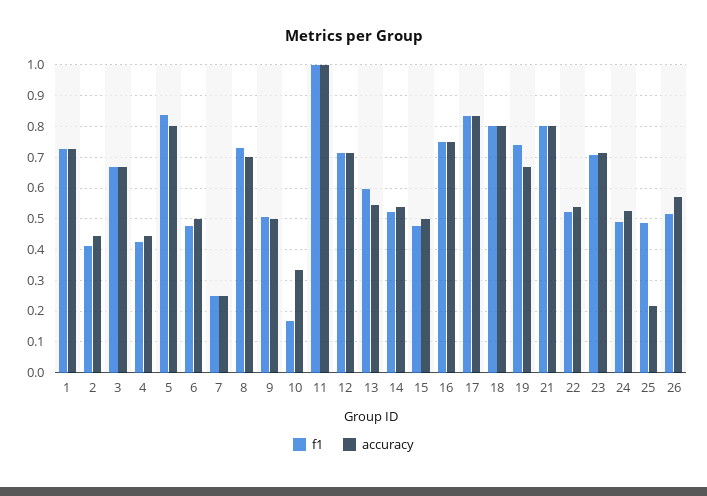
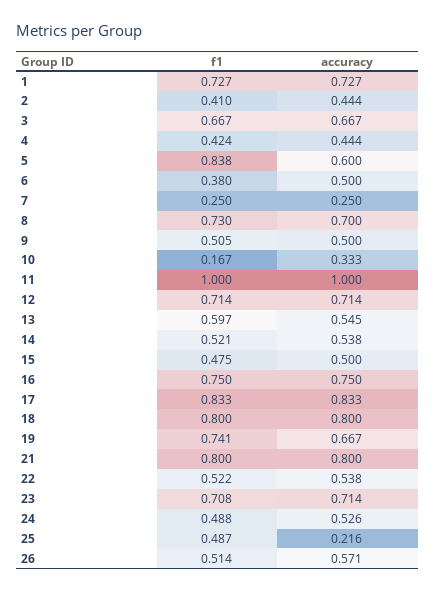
  {
    "f1": {
      "1": 0.727,
      "2": 0.41,
      "3": 0.667,
      "4": 0.424,
      "5": 0.838,
-     "6": 0.48,
+     "6": 0.38,
      "7": 0.25,
      "8": 0.73,
      "9": 0.505,
      "10": 0.167,
      "11": 1,
      "12": 0.714,
      "13": 0.597,
      "14": 0.521,
      "15": 0.475,
      "16": 0.75,
      "17": 0.833,
      "18": 0.8,
      "19": 0.741,
      "21": 0.8,
      "22": 0.522,
      "23": 0.708,
      "24": 0.488,
      "25": 0.487,
      "26": 0.514
    },
    "accuracy": {
      "1": 0.727,
      "2": 0.444,
      "3": 0.667,
      "4": 0.444,
-     "5": 0.8,
+     "5": 0.6,
      "6": 0.5,
      "7": 0.25,
      "8": 0.7,
      "9": 0.5,
      "10": 0.333,
      "11": 1,
      "12": 0.714,
      "13": 0.545,
      "14": 0.538,
      "15": 0.5,
      "16": 0.75,
      "17": 0.833,
      "18": 0.8,
      "19": 0.667,
      "21": 0.8,
      "22": 0.538,
      "23": 0.714,
      "24": 0.526,
      "25": 0.216,
      "26": 0.571
    }
  }

